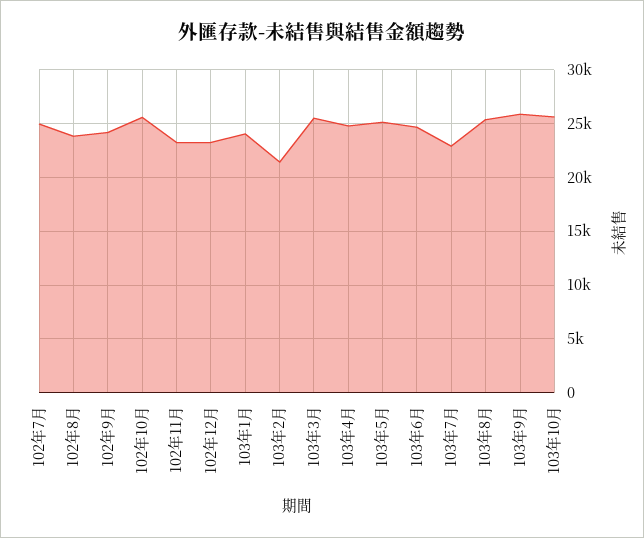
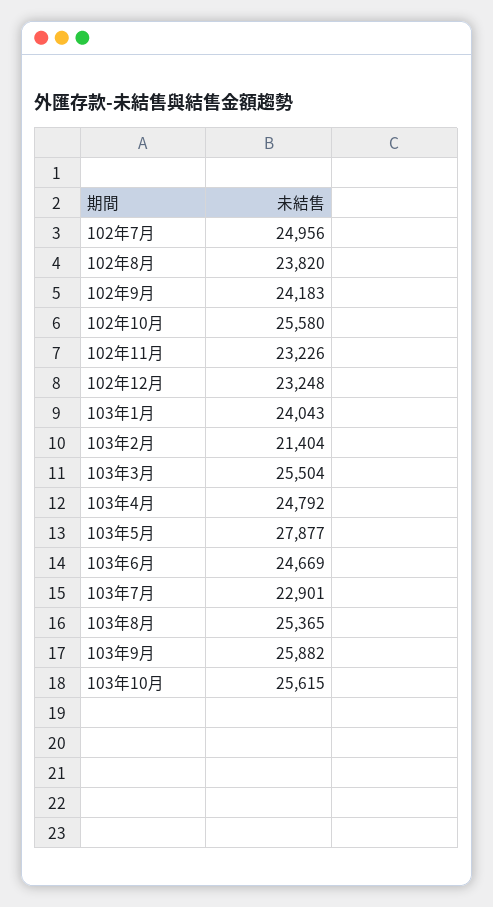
  {
    "102年7月": 24956,
    "102年8月": 23820,
    "102年9月": 24183,
    "102年10月": 25580,
    "102年11月": 23226,
    "102年12月": 23248,
    "103年1月": 24043,
    "103年2月": 21404,
    "103年3月": 25504,
    "103年4月": 24792,
-   "103年5月": 25000,
+   "103年5月": 27877,
    "103年6月": 24669,
    "103年7月": 22901,
    "103年8月": 25365,
    "103年9月": 25882,
    "103年10月": 25615
  }

